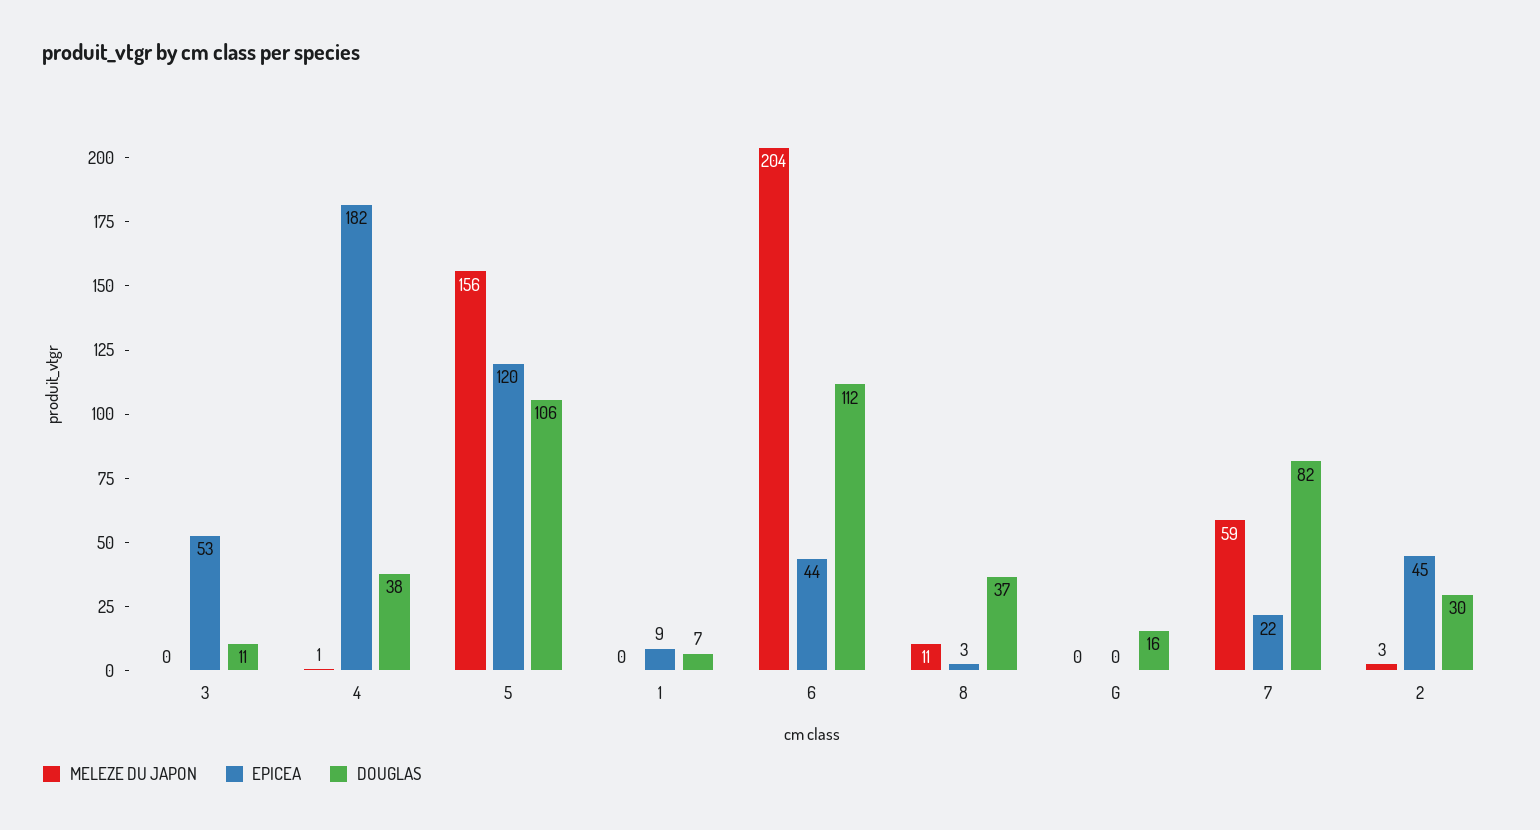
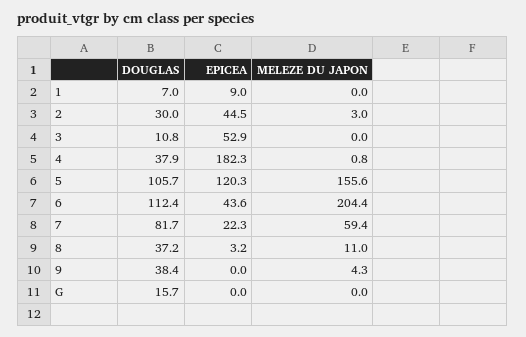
  {
    "MELEZE DU JAPON": {
      "3": 0,
      "4": 0.8,
      "5": 155.6,
      "1": 0,
      "6": 204.4,
      "8": 11,
      "G": 0,
      "7": 59.4,
-     "2": 3
+     "2": 3,
+     "9": 4.3
    },
    "EPICEA": {
      "3": 52.9,
      "4": 182.3,
      "5": 120.3,
      "1": 9,
      "6": 43.6,
      "8": 3.2,
      "G": 0,
      "7": 22.3,
-     "2": 44.5
+     "2": 44.5,
+     "9": 0
    },
    "DOUGLAS": {
      "3": 10.8,
      "4": 37.9,
      "5": 105.7,
      "1": 7,
      "6": 112.4,
      "8": 37.2,
      "G": 15.7,
      "7": 81.7,
-     "2": 30
+     "2": 30,
+     "9": 38.4
    }
  }

